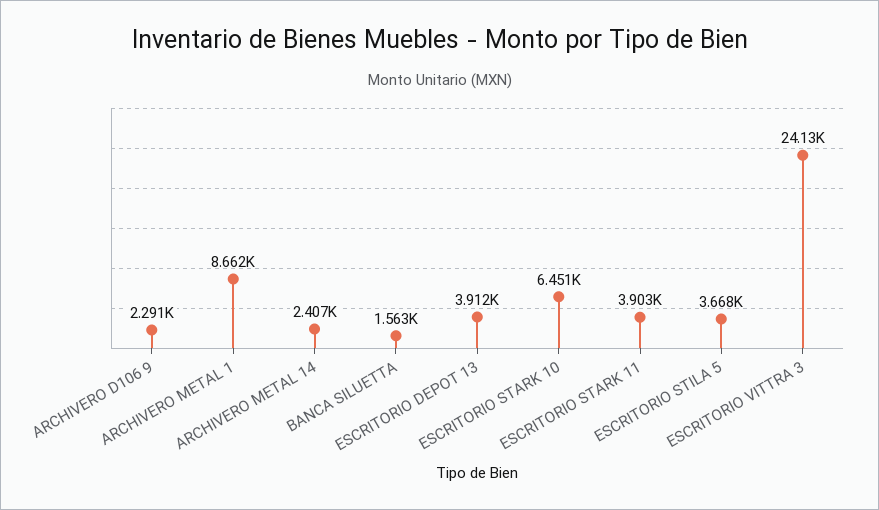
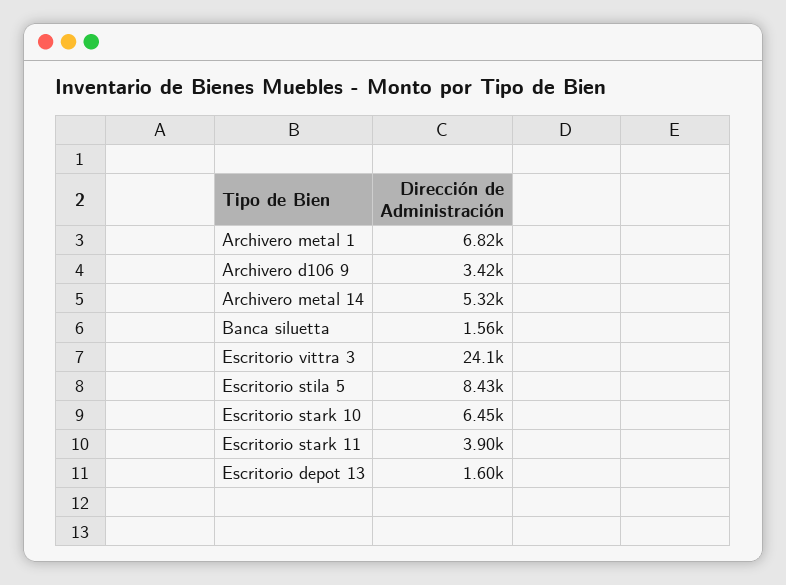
  {
-   "ARCHIVERO D106 9": 2291,
+   "ARCHIVERO D106 9": 3420,
-   "ARCHIVERO METAL 1": 8662,
+   "ARCHIVERO METAL 1": 6820,
-   "ARCHIVERO METAL 14": 2407,
+   "ARCHIVERO METAL 14": 5320,
    "BANCA SILUETTA": 1563,
-   "ESCRITORIO DEPOT 13": 3912,
+   "ESCRITORIO DEPOT 13": 1600,
    "ESCRITORIO STARK 10": 6451,
    "ESCRITORIO STARK 11": 3903,
-   "ESCRITORIO STILA 5": 3668,
+   "ESCRITORIO STILA 5": 8430,
    "ESCRITORIO VITTRA 3": 24130
  }

